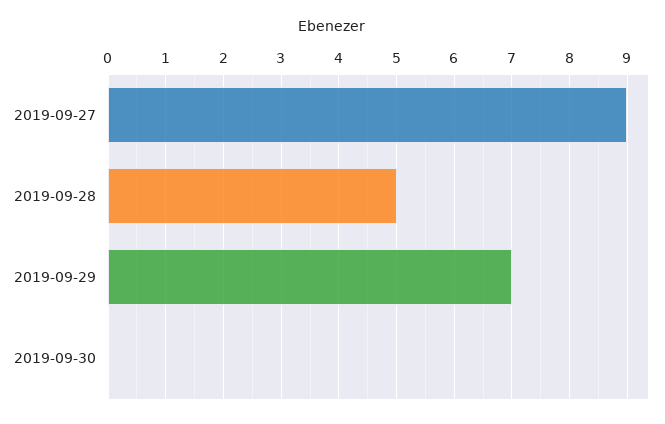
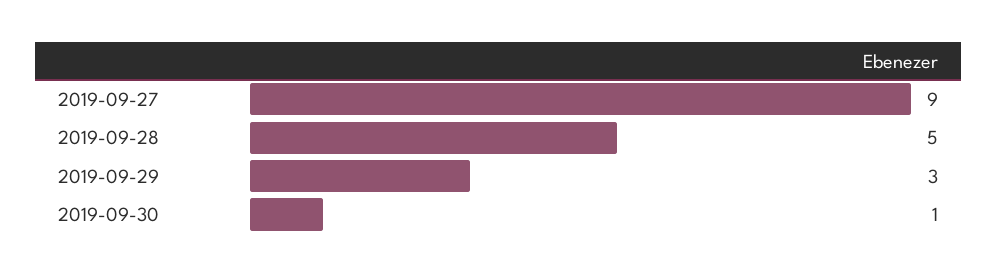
  {
    "2019-09-27": 9,
    "2019-09-28": 5,
-   "2019-09-29": 7,
+   "2019-09-29": 3,
-   "2019-09-30": 0
+   "2019-09-30": 1
  }

